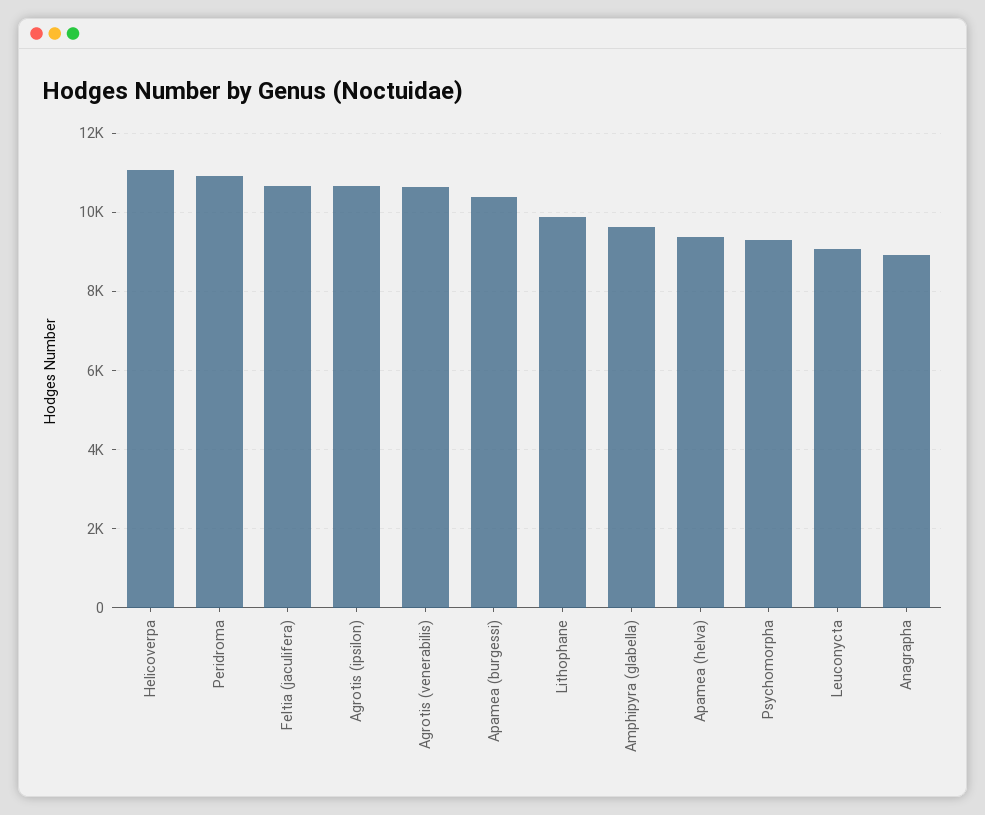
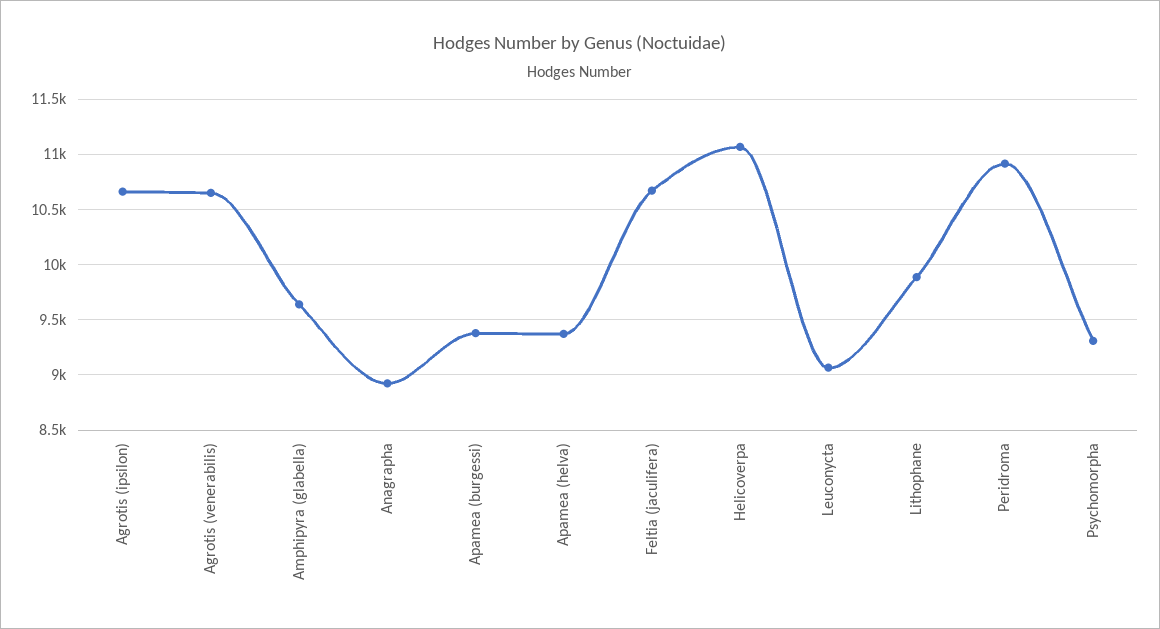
  {
    "Helicoverpa": 11100,
    "Peridroma": 10900,
    "Feltia (jaculifera)": 10700,
    "Agrotis (ipsilon)": 10700,
    "Agrotis (venerabilis)": 10700,
-   "Apamea (burgessi)": 10400,
+   "Apamea (burgessi)": 9400,
    "Lithophane": 9900,
    "Amphipyra (glabella)": 9600,
    "Apamea (helva)": 9400,
    "Psychomorpha": 9300,
    "Leuconycta": 9100,
    "Anagrapha": 8900
  }

